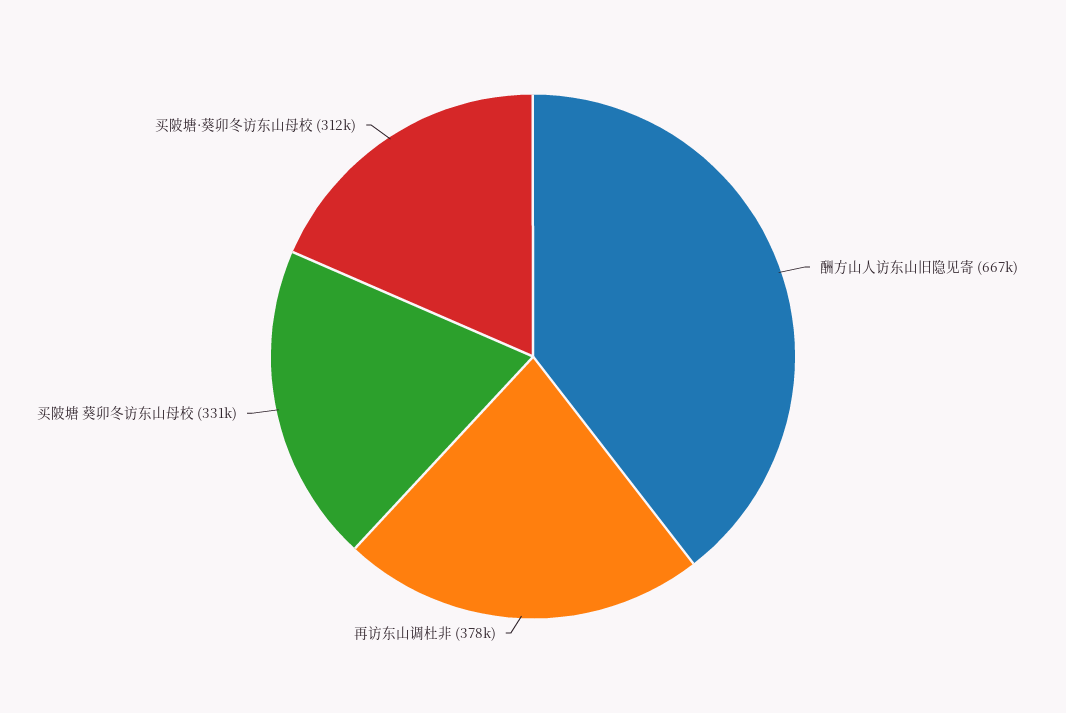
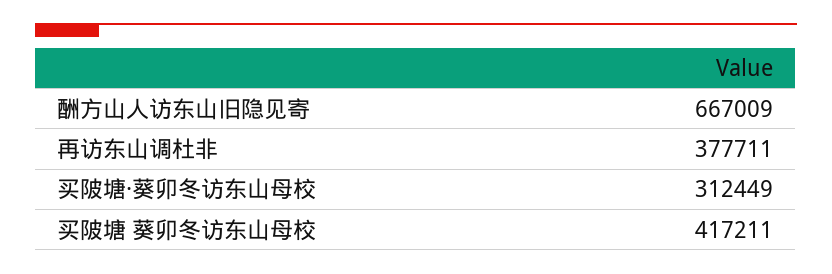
  {
    "酬方山人访东山旧隐见寄": 667009,
    "再访东山调杜非": 377711,
-   "买陂塘 葵卯冬访东山母校": 331000,
+   "买陂塘 葵卯冬访东山母校": 417211,
    "买陂塘·葵卯冬访东山母校": 312449
  }

